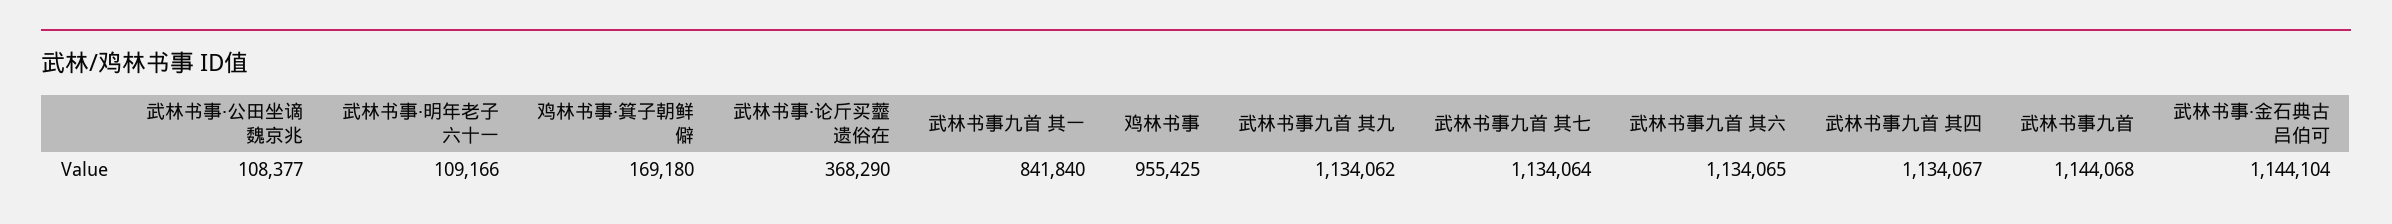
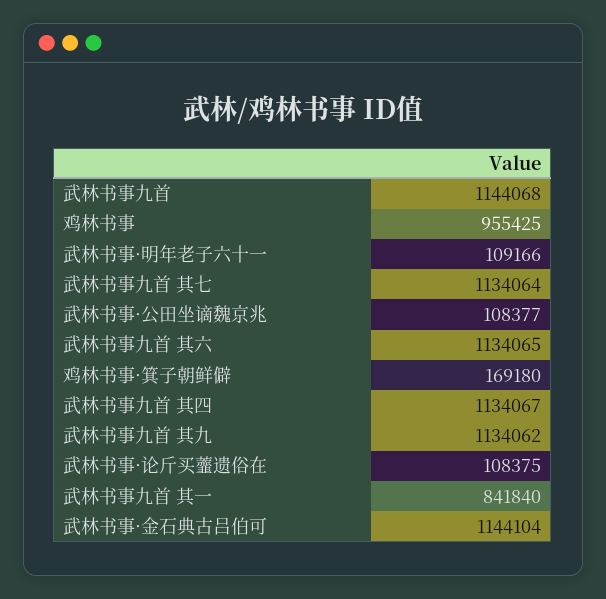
  {
    "武林书事·公田坐谪魏京兆": 108377,
    "武林书事·明年老子六十一": 109166,
    "鸡林书事·箕子朝鲜僻": 169180,
-   "武林书事·论斤买虀遗俗在": 368290,
+   "武林书事·论斤买虀遗俗在": 108375,
    "武林书事九首 其一": 841840,
    "鸡林书事": 955425,
    "武林书事九首 其九": 1134062,
    "武林书事九首 其七": 1134064,
    "武林书事九首 其六": 1134065,
    "武林书事九首 其四": 1134067,
    "武林书事九首": 1144068,
    "武林书事·金石典古吕伯可": 1144104
  }

